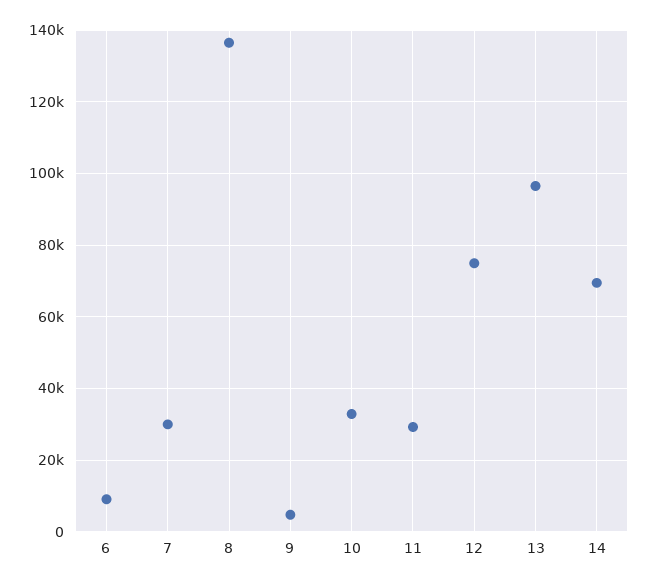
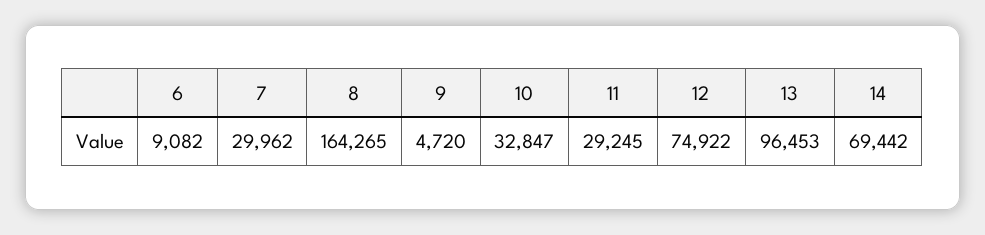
  {
    "6": 9082,
    "7": 29962,
-   "8": 136000,
+   "8": 164265,
    "9": 4720,
    "10": 32847,
    "11": 29245,
    "12": 74922,
    "13": 96453,
    "14": 69442
  }

